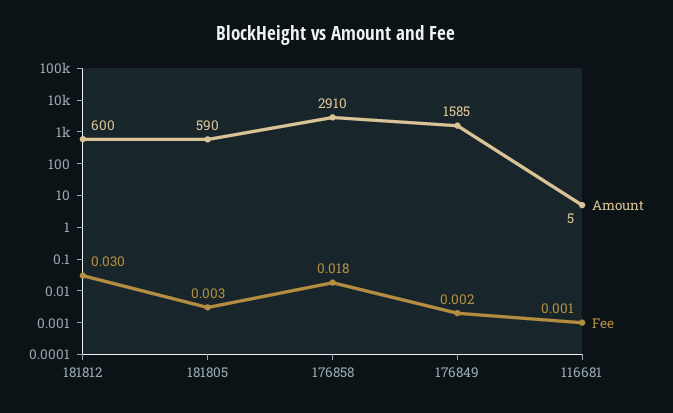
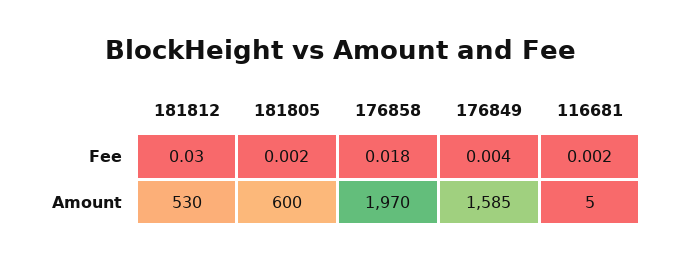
  {
    "Amount": {
-     "181812": 600,
+     "181812": 530,
-     "181805": 590,
+     "181805": 600,
-     "176858": 2910,
+     "176858": 1970,
      "176849": 1585,
      "116681": 5
    },
    "Fee": {
      "181812": 0.03,
-     "181805": 0.003,
+     "181805": 0.002,
      "176858": 0.018,
-     "176849": 0.002,
+     "176849": 0.004,
-     "116681": 0.001
+     "116681": 0.002
    }
  }

